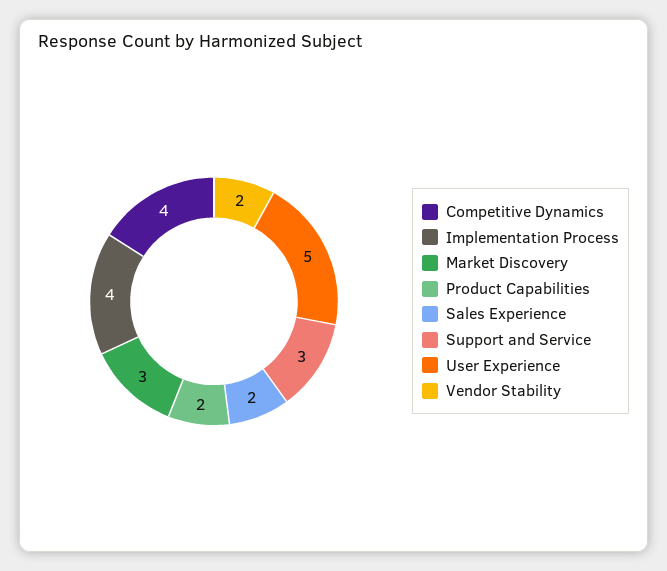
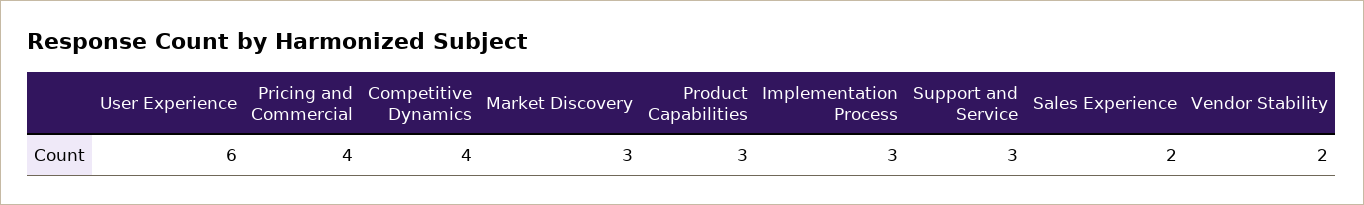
  {
    "Competitive Dynamics": 4,
-   "Implementation Process": 4,
+   "Implementation Process": 3,
    "Market Discovery": 3,
-   "Product Capabilities": 2,
+   "Product Capabilities": 3,
    "Sales Experience": 2,
    "Support and Service": 3,
-   "User Experience": 5,
+   "User Experience": 6,
-   "Vendor Stability": 2
+   "Vendor Stability": 2,
+   "Pricing and Commercial": 4
  }

